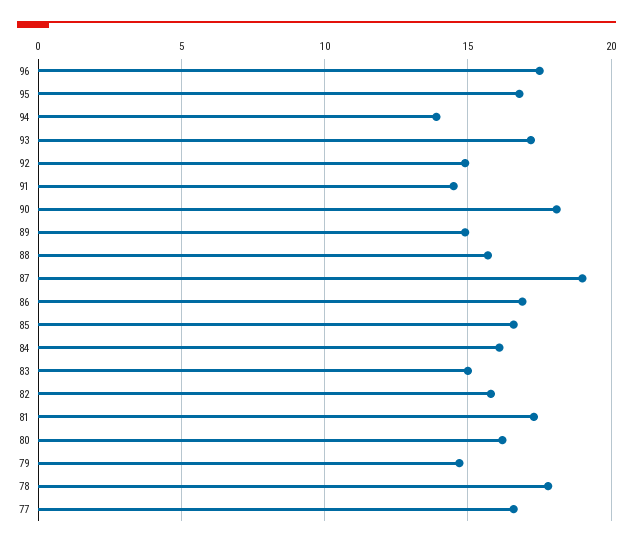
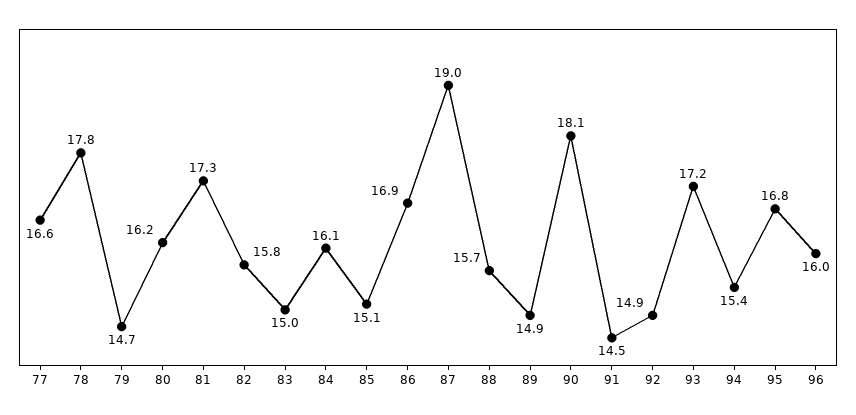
  {
-   "96": 17.5,
+   "96": 16,
    "95": 16.8,
-   "94": 14,
+   "94": 15.4,
    "93": 17.2,
    "92": 14.9,
    "91": 14.5,
    "90": 18.1,
    "89": 14.9,
    "88": 15.7,
    "87": 19,
    "86": 16.9,
-   "85": 16.5,
+   "85": 15.1,
    "84": 16.1,
    "83": 15,
    "82": 15.8,
    "81": 17.3,
    "80": 16.2,
    "79": 14.7,
    "78": 17.8,
    "77": 16.6
  }

